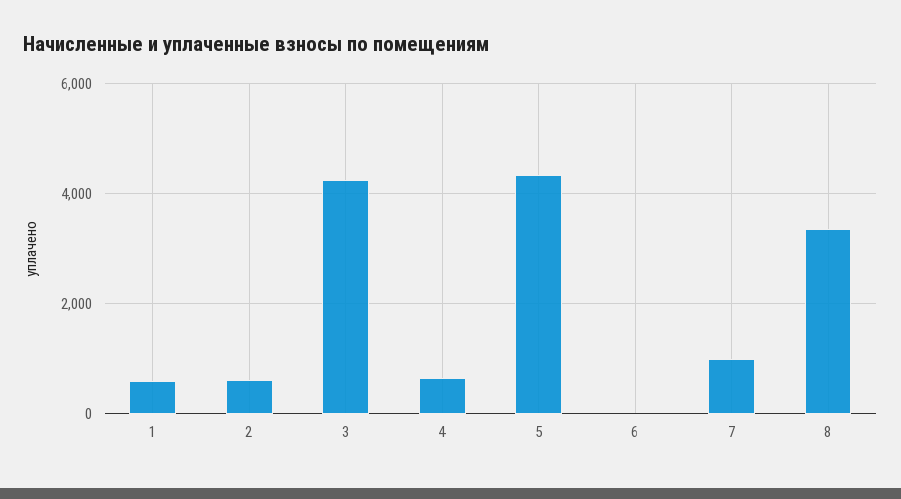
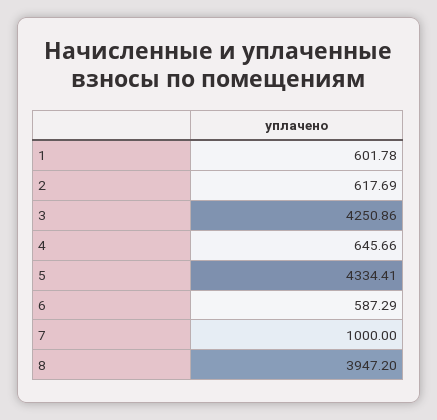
  {
    "1": 601.78,
    "2": 617.69,
    "3": 4250.86,
    "4": 645.66,
    "5": 4334.41,
-   "6": 0,
+   "6": 587.29,
    "7": 1000,
-   "8": 3400
+   "8": 3947.2
  }

